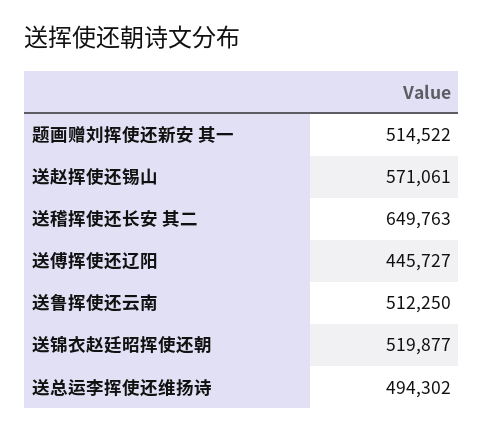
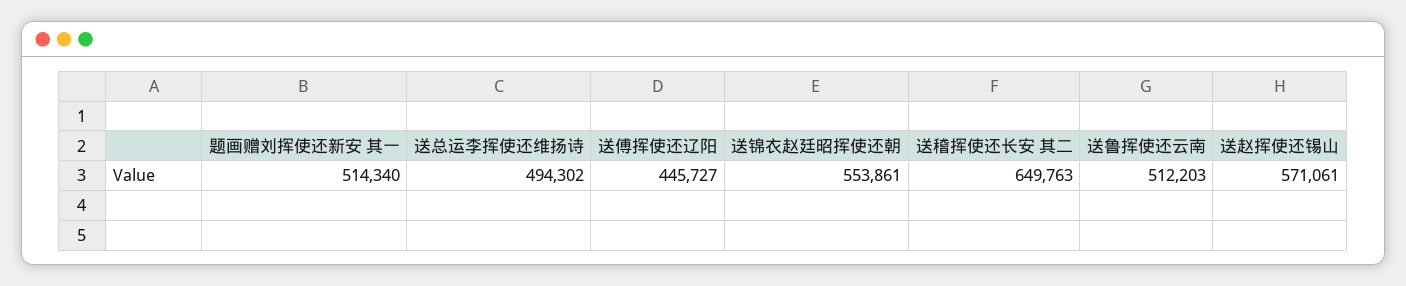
  {
-   "题画赠刘挥使还新安 其一": 514522,
+   "题画赠刘挥使还新安 其一": 514340,
    "送赵挥使还锡山": 571061,
    "送稽挥使还长安 其二": 649763,
    "送傅挥使还辽阳": 445727,
-   "送鲁挥使还云南": 512250,
+   "送鲁挥使还云南": 512203,
-   "送锦衣赵廷昭挥使还朝": 519877,
+   "送锦衣赵廷昭挥使还朝": 553861,
    "送总运李挥使还维扬诗": 494302
  }

